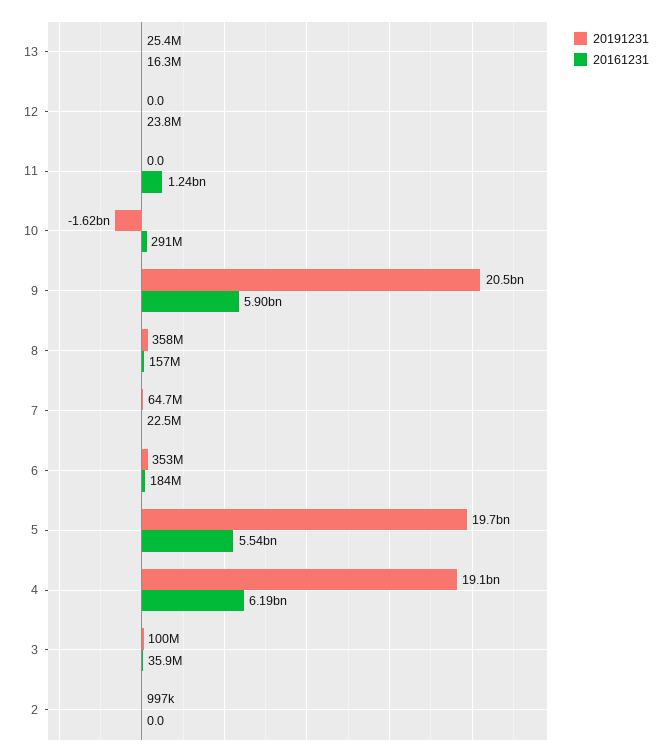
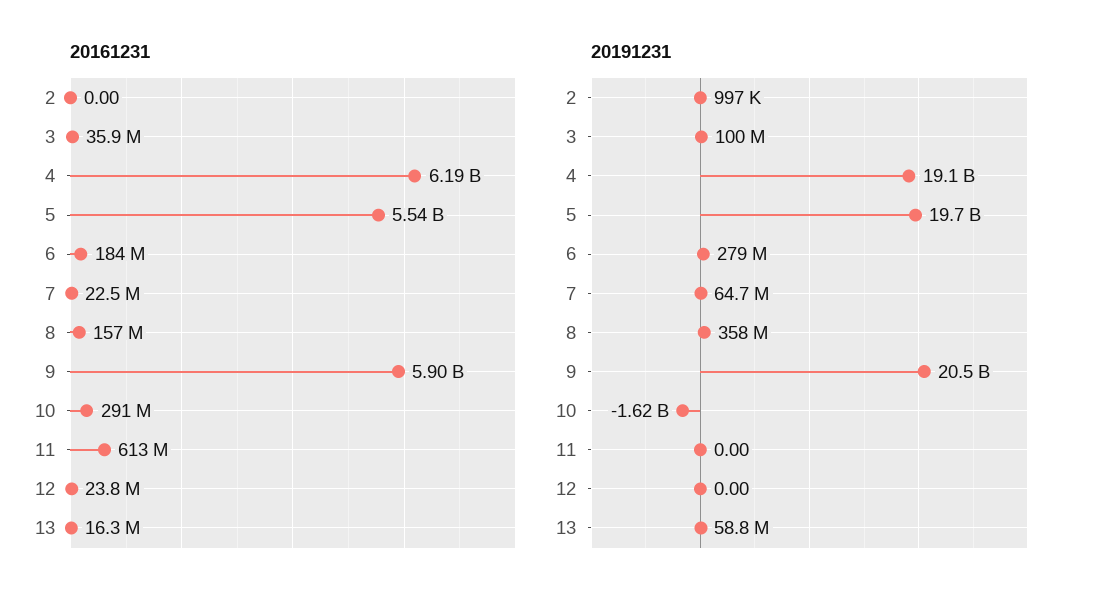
  {
    "20191231": {
-     "13": 25400000,
+     "13": 58800000,
      "12": 0,
      "11": 0,
      "10": -1620000000,
      "9": 20500000000,
      "8": 358000000,
      "7": 64700000,
-     "6": 353000000,
+     "6": 279000000,
      "5": 19700000000,
      "4": 19100000000,
      "3": 100000000,
      "2": 997000
    },
    "20161231": {
      "13": 16300000,
      "12": 23800000,
-     "11": 1240000000,
+     "11": 613000000,
      "10": 291000000,
      "9": 5900000000,
      "8": 157000000,
      "7": 22500000,
      "6": 184000000,
      "5": 5540000000,
      "4": 6190000000,
      "3": 35900000,
      "2": 0
    }
  }

